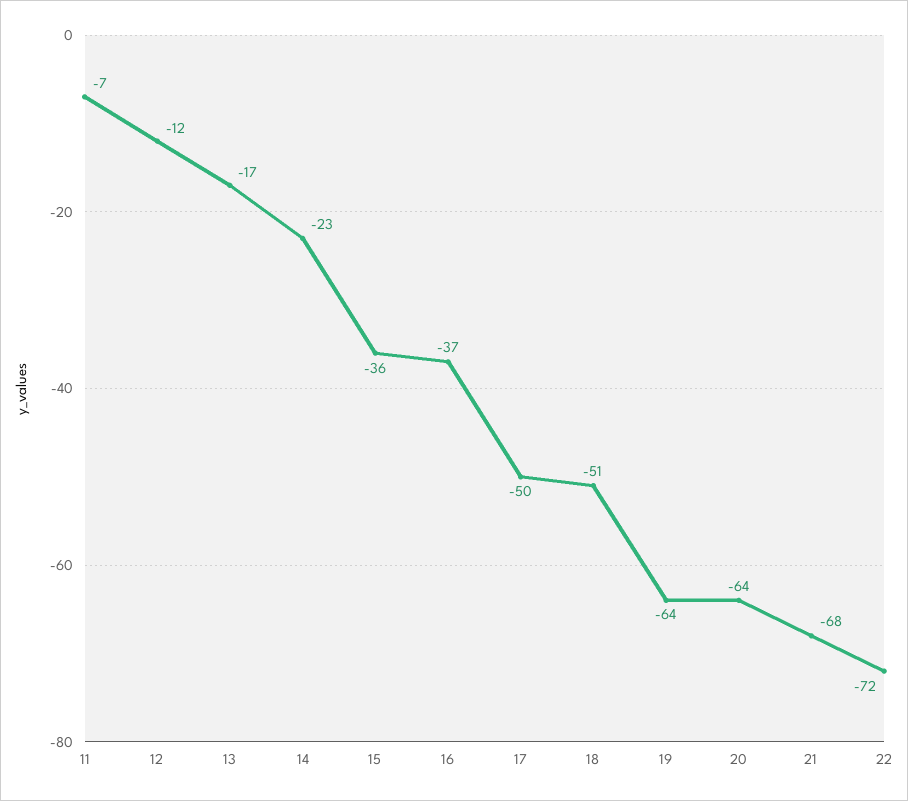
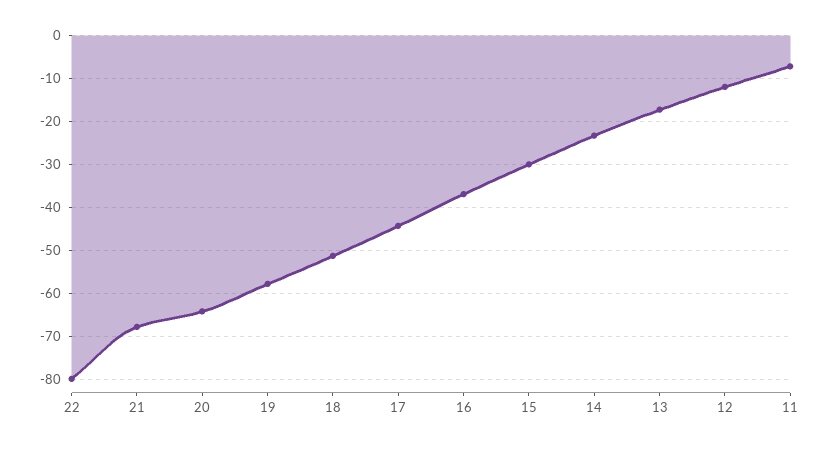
  {
    "11": -7,
    "12": -12,
    "13": -17,
    "14": -23,
-   "15": -36,
+   "15": -30,
    "16": -37,
-   "17": -50,
+   "17": -44,
    "18": -51,
-   "19": -64,
+   "19": -58,
    "20": -64,
    "21": -68,
-   "22": -72
+   "22": -80
  }

